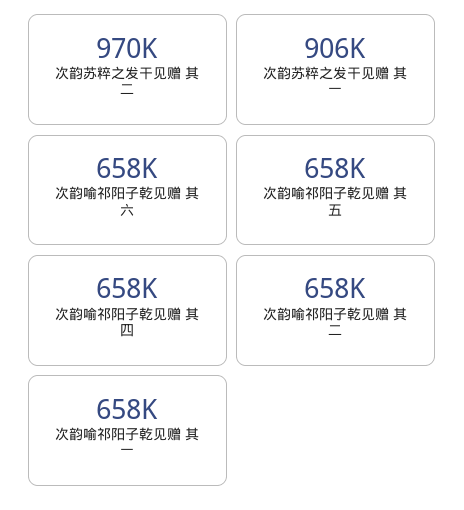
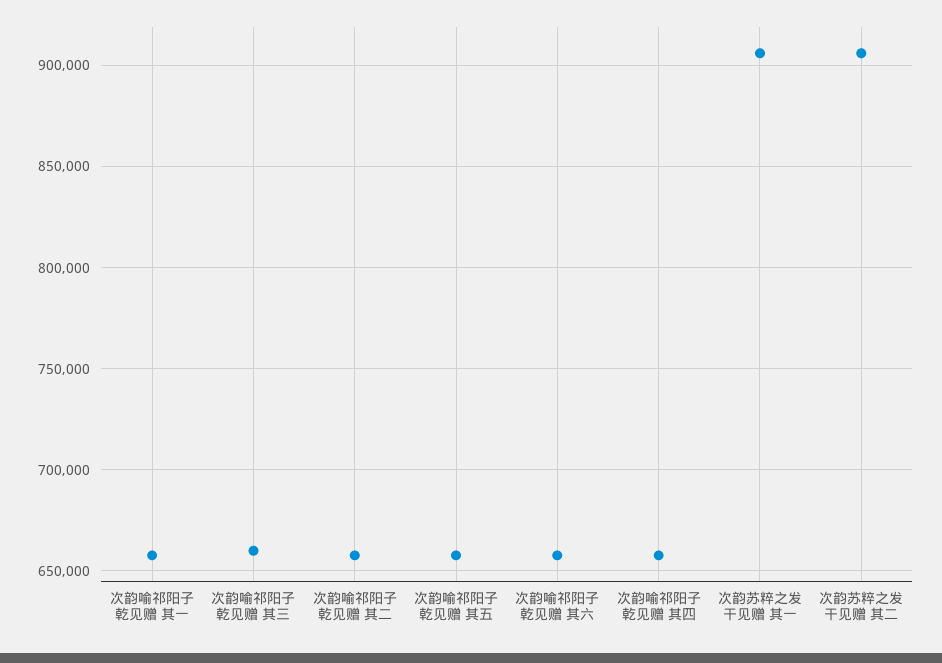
  {
-   "次韵苏粹之发干见赠 其二": 970000,
+   "次韵苏粹之发干见赠 其二": 905000,
    "次韵苏粹之发干见赠 其一": 906000,
    "次韵喻祁阳子乾见赠 其六": 658000,
    "次韵喻祁阳子乾见赠 其五": 658000,
    "次韵喻祁阳子乾见赠 其四": 658000,
    "次韵喻祁阳子乾见赠 其二": 658000,
-   "次韵喻祁阳子乾见赠 其一": 658000
+   "次韵喻祁阳子乾见赠 其一": 658000,
+   "次韵喻祁阳子乾见赠 其三": 660000
  }

